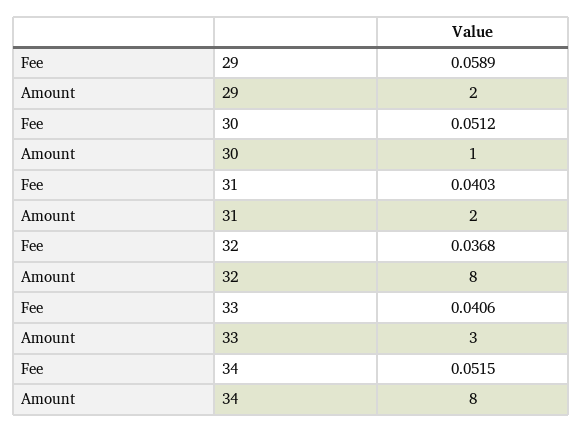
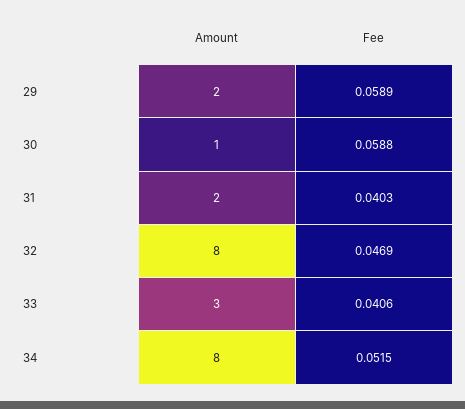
  {
    "Fee": {
      "29": 0.0589,
-     "30": 0.0512,
+     "30": 0.0588,
      "31": 0.0403,
-     "32": 0.0368,
+     "32": 0.0469,
      "33": 0.0406,
      "34": 0.0515
    },
    "Amount": {
      "29": 2,
      "30": 1,
      "31": 2,
      "32": 8,
      "33": 3,
      "34": 8
    }
  }

